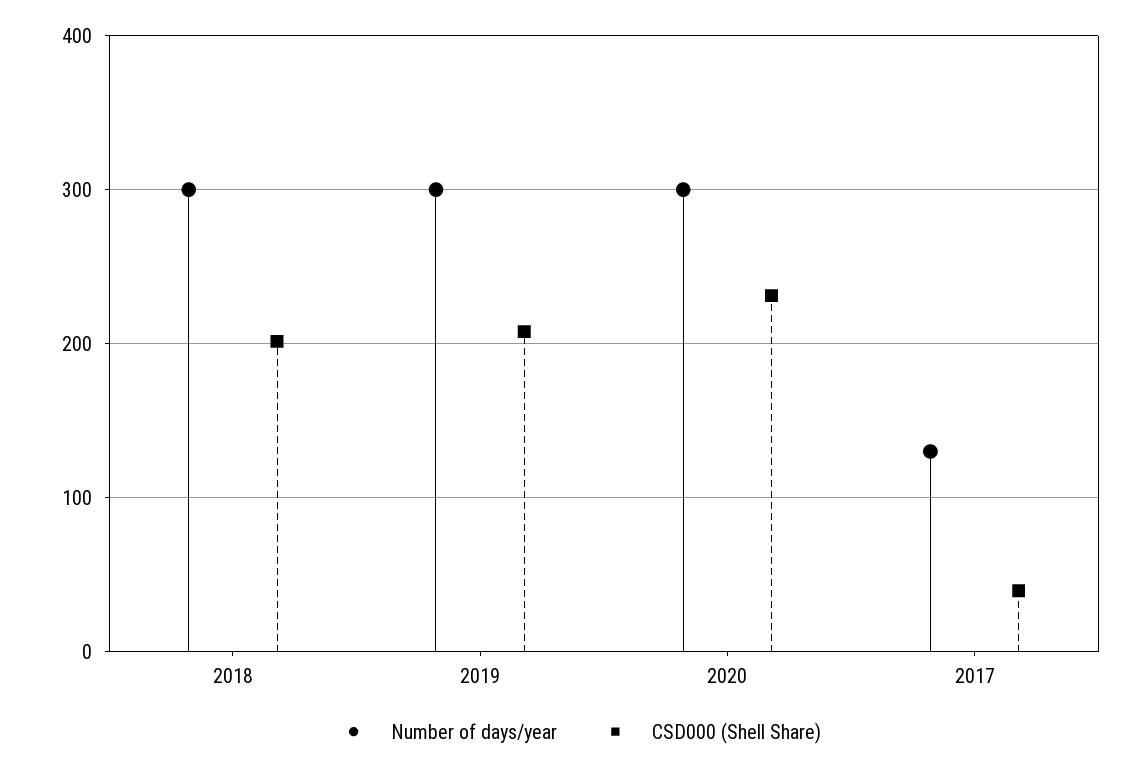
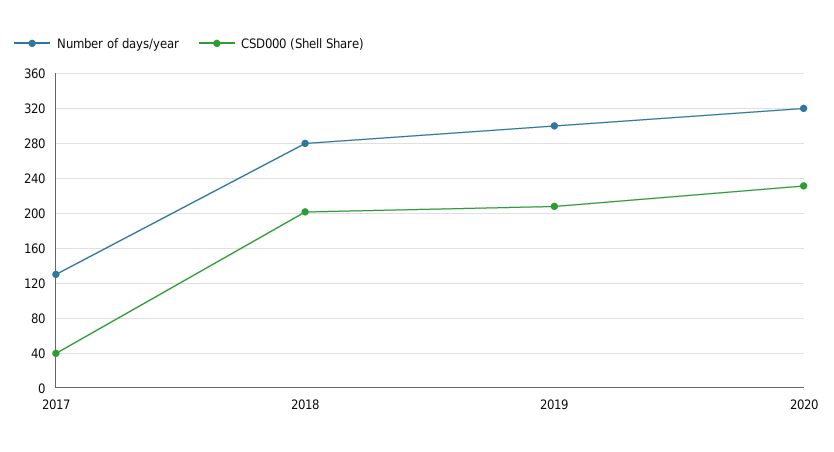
  {
    "Number of days/year": {
-     "2018": 300,
+     "2018": 280,
      "2019": 300,
-     "2020": 300,
+     "2020": 320,
      "2017": 130
    },
    "CSD000 (Shell Share)": {
      "2018": 200,
      "2019": 210,
      "2020": 230,
      "2017": 40
    }
  }

